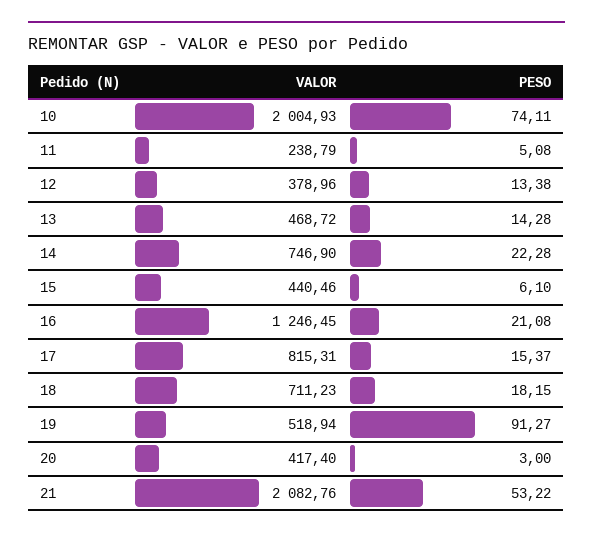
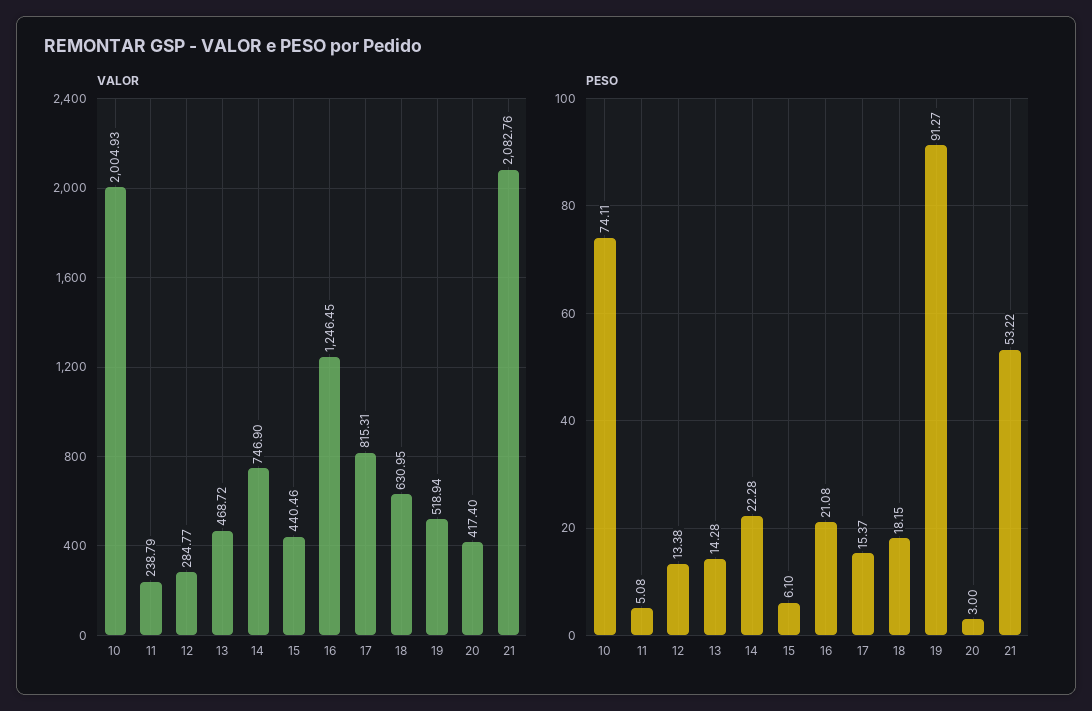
  {
    "VALOR": {
      "10": 2004.93,
      "11": 238.79,
-     "12": 378.96,
+     "12": 284.77,
      "13": 468.72,
      "14": 746.9,
      "15": 440.46,
      "16": 1246.45,
      "17": 815.31,
-     "18": 711.23,
+     "18": 630.95,
      "19": 518.94,
      "20": 417.4,
      "21": 2082.76
    },
    "PESO": {
      "10": 74.11,
      "11": 5.08,
      "12": 13.38,
      "13": 14.28,
      "14": 22.28,
      "15": 6.1,
      "16": 21.08,
      "17": 15.37,
      "18": 18.15,
      "19": 91.27,
      "20": 3,
      "21": 53.22
    }
  }

